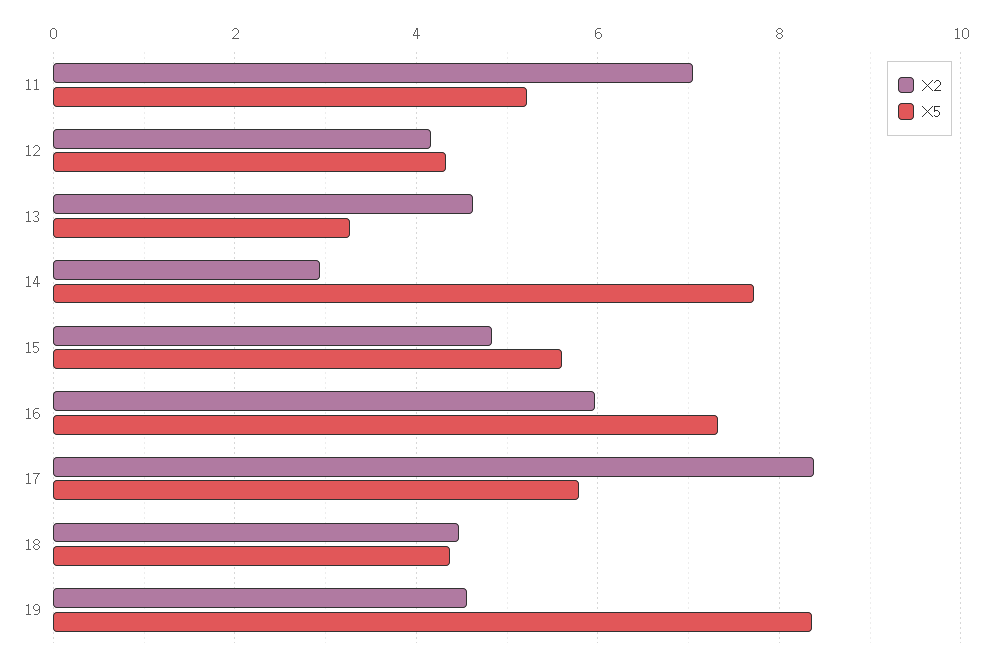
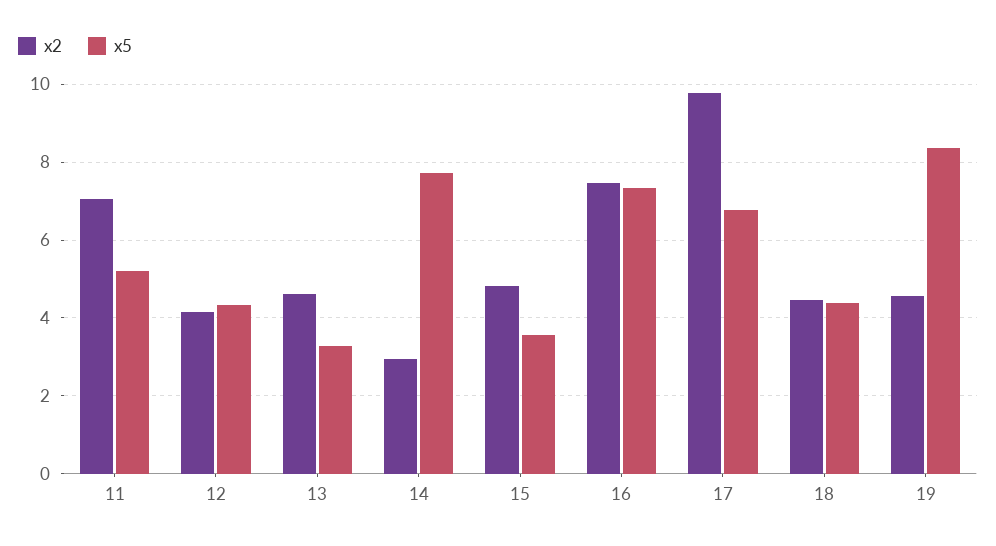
  {
    "X2": {
      "11": 7,
      "12": 4.2,
      "13": 4.6,
      "14": 3,
      "15": 4.8,
-     "16": 6,
+     "16": 7.4,
-     "17": 8.4,
+     "17": 9.8,
      "18": 4.4,
      "19": 4.6
    },
    "X5": {
      "11": 5.2,
      "12": 4.4,
      "13": 3.2,
      "14": 7.8,
-     "15": 5.6,
+     "15": 3.6,
      "16": 7.4,
-     "17": 5.8,
+     "17": 6.8,
      "18": 4.4,
      "19": 8.4
    }
  }

